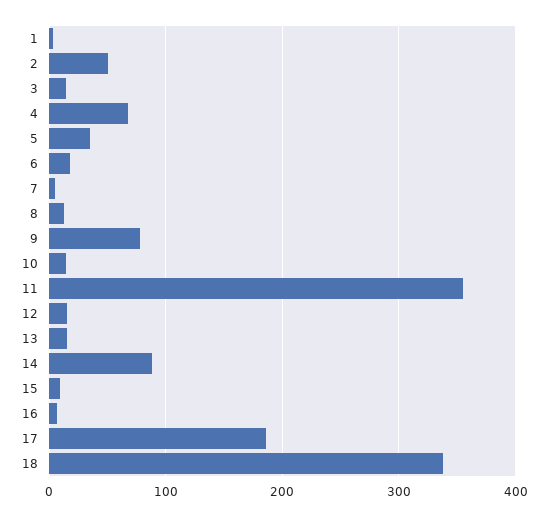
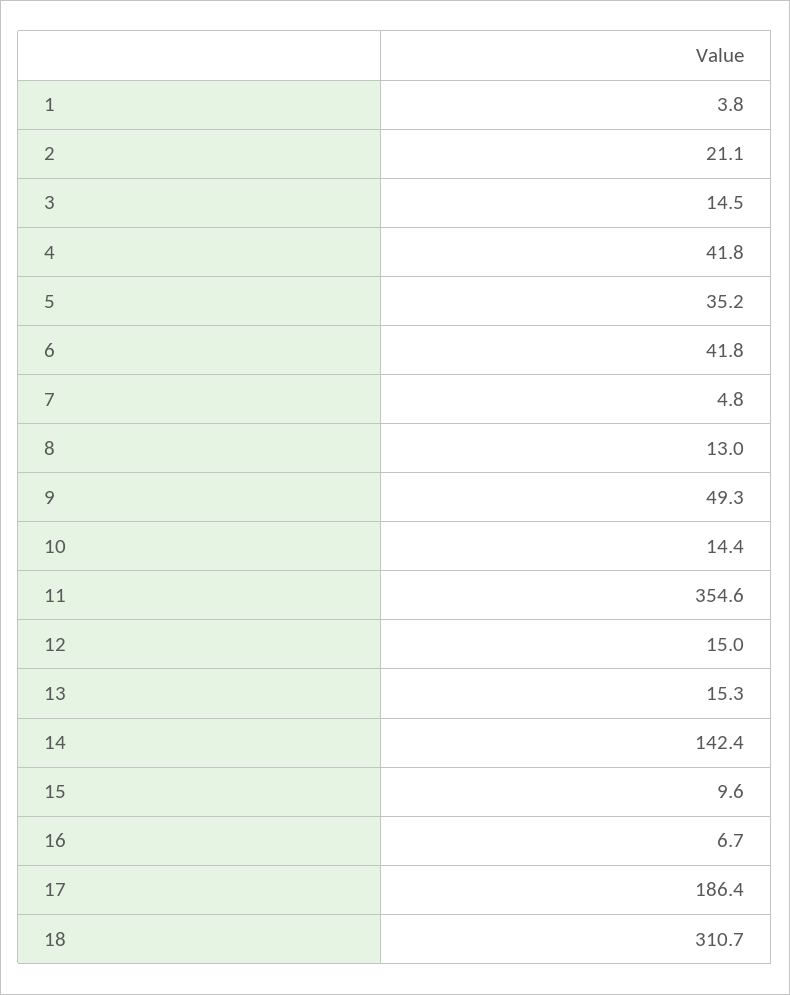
  {
    "1": 3.8,
-   "2": 50,
+   "2": 21.1,
    "3": 14.5,
-   "4": 70,
+   "4": 41.8,
    "5": 35.2,
-   "6": 20,
+   "6": 41.8,
    "7": 4.8,
    "8": 13,
-   "9": 80,
+   "9": 49.3,
    "10": 14.4,
    "11": 354.6,
    "12": 15,
    "13": 15.3,
-   "14": 90,
+   "14": 142.4,
    "15": 9.6,
    "16": 6.7,
    "17": 186.4,
-   "18": 340
+   "18": 310.7
  }

